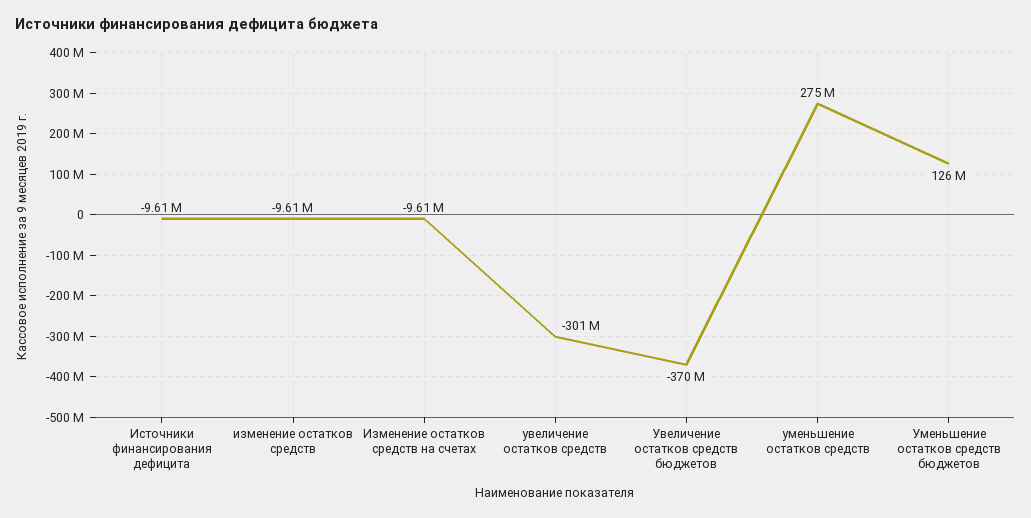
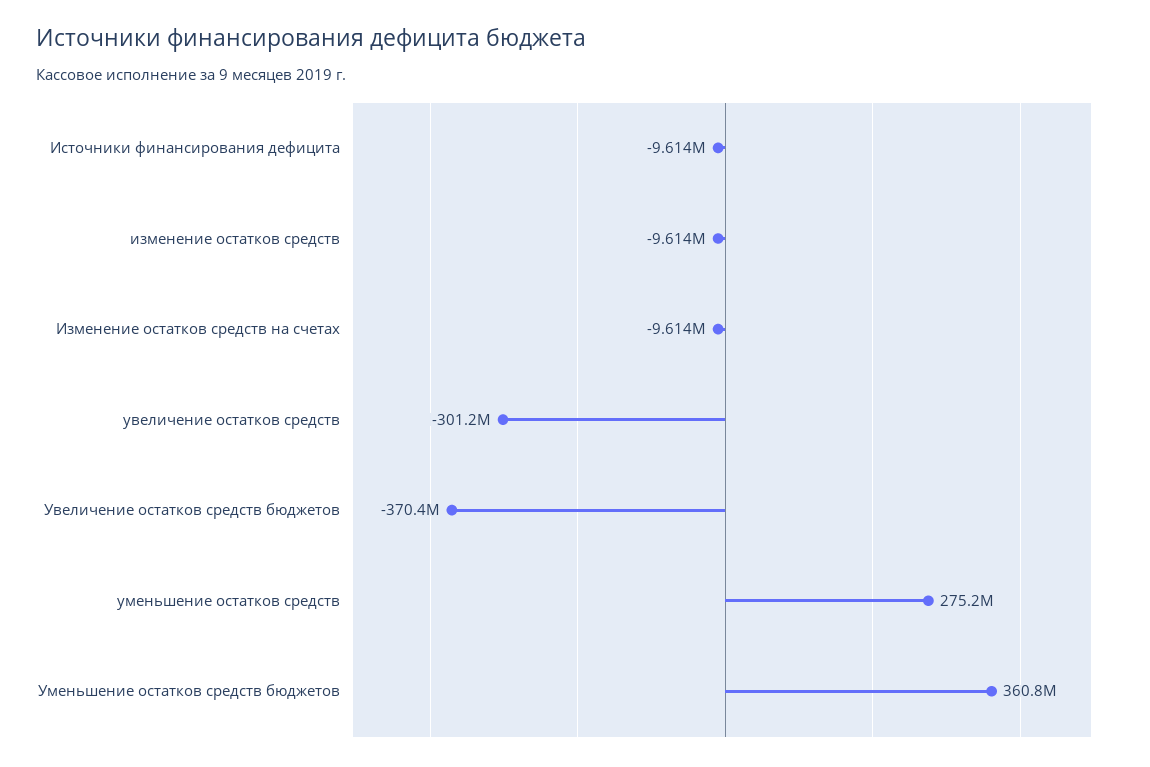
  {
    "Источники финансирования дефицита": -9614000,
    "изменение остатков средств": -9614000,
    "Изменение остатков средств на счетах": -9614000,
    "увеличение остатков средств": -301200000,
    "Увеличение остатков средств бюджетов": -370400000,
    "уменьшение остатков средств": 275200000,
-   "Уменьшение остатков средств бюджетов": 126000000
+   "Уменьшение остатков средств бюджетов": 360800000
  }

